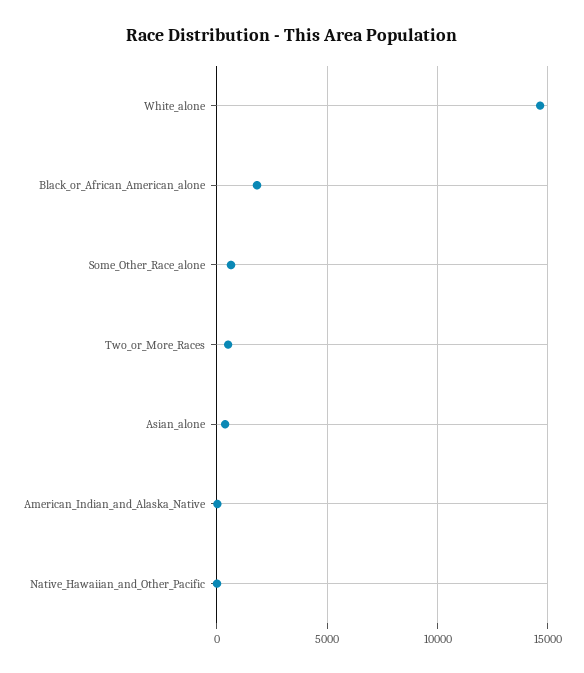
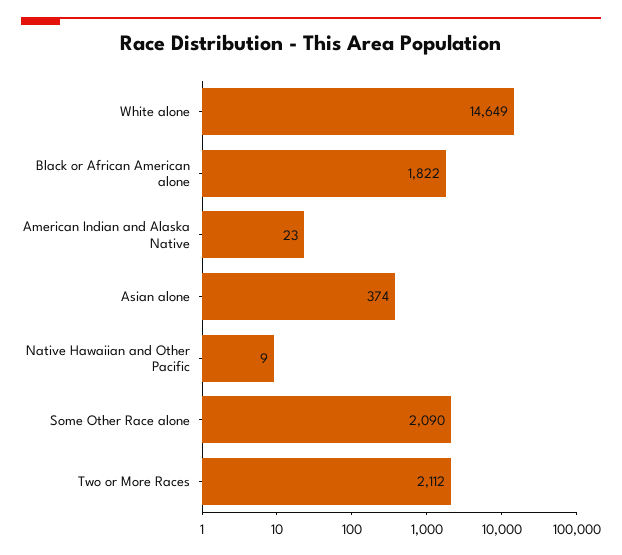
  {
    "White_alone": 14649,
    "Black_or_African_American_alone": 1822,
-   "Some_Other_Race_alone": 500,
+   "Some_Other_Race_alone": 2090,
-   "Two_or_More_Races": 500,
+   "Two_or_More_Races": 2112,
    "Asian_alone": 374,
    "American_Indian_and_Alaska_Native": 23,
    "Native_Hawaiian_and_Other_Pacific": 9
  }

